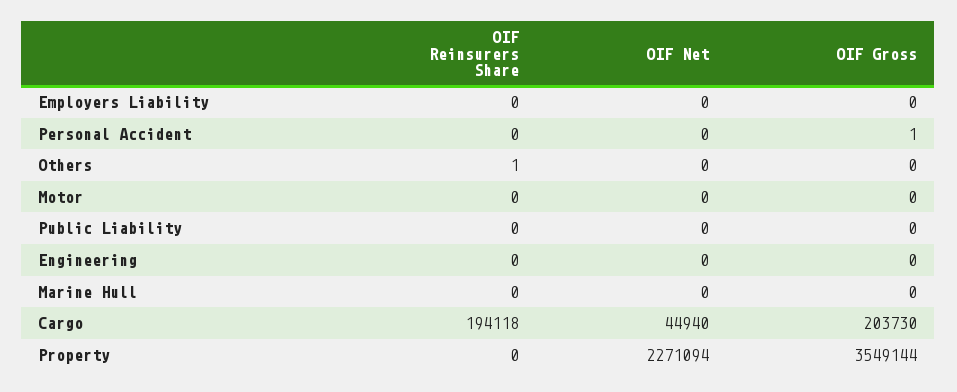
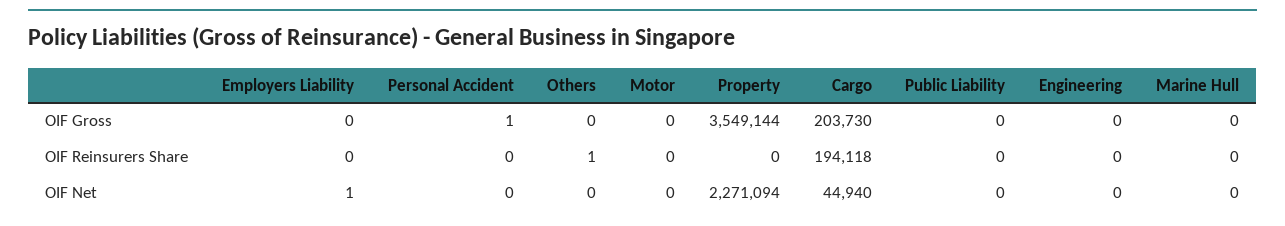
  {
    "OIF Reinsurers Share": {
      "Employers Liability": 0,
      "Personal Accident": 0,
      "Others": 1,
      "Motor": 0,
      "Public Liability": 0,
      "Engineering": 0,
      "Marine Hull": 0,
      "Cargo": 194118,
      "Property": 0
    },
    "OIF Net": {
-     "Employers Liability": 0,
+     "Employers Liability": 1,
      "Personal Accident": 0,
      "Others": 0,
      "Motor": 0,
      "Public Liability": 0,
      "Engineering": 0,
      "Marine Hull": 0,
      "Cargo": 44940,
      "Property": 2271094
    },
    "OIF Gross": {
      "Employers Liability": 0,
      "Personal Accident": 1,
      "Others": 0,
      "Motor": 0,
      "Public Liability": 0,
      "Engineering": 0,
      "Marine Hull": 0,
      "Cargo": 203730,
      "Property": 3549144
    }
  }

